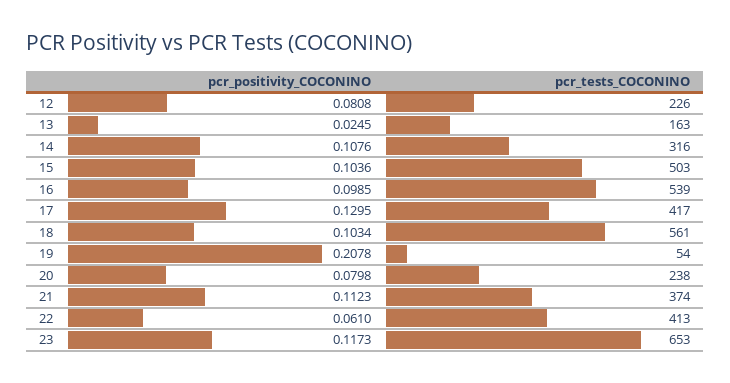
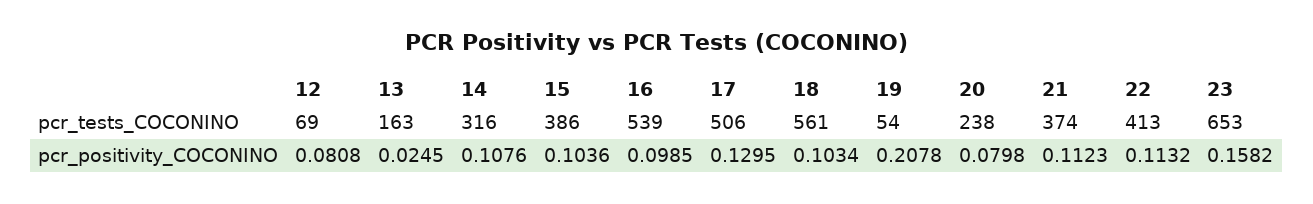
  {
    "pcr_positivity_COCONINO": {
      "12": 0.0808,
      "13": 0.0245,
      "14": 0.1076,
      "15": 0.1036,
      "16": 0.0985,
      "17": 0.1295,
      "18": 0.1034,
      "19": 0.2078,
      "20": 0.0798,
      "21": 0.1123,
-     "22": 0.061,
+     "22": 0.1132,
-     "23": 0.1173
+     "23": 0.1582
    },
    "pcr_tests_COCONINO": {
-     "12": 226,
+     "12": 69,
      "13": 163,
      "14": 316,
-     "15": 503,
+     "15": 386,
      "16": 539,
-     "17": 417,
+     "17": 506,
      "18": 561,
      "19": 54,
      "20": 238,
      "21": 374,
      "22": 413,
      "23": 653
    }
  }

